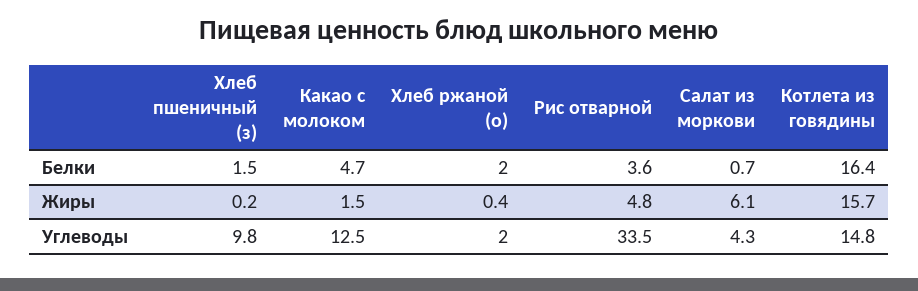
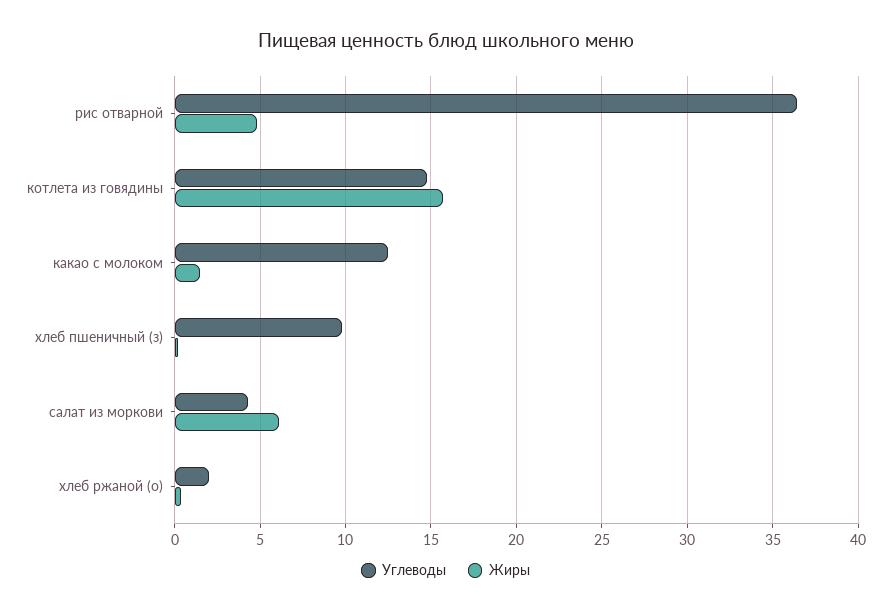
  {
-   "Белки": {
-     "Хлеб пшеничный (з)": 1.5,
-     "Какао с молоком": 4.7,
-     "Хлеб ржаной (о)": 2,
-     "Рис отварной": 3.6,
-     "Салат из моркови": 0.7,
-     "Котлета из говядины": 16.4
-   },
    "Жиры": {
      "Хлеб пшеничный (з)": 0.2,
      "Какао с молоком": 1.5,
      "Хлеб ржаной (о)": 0.4,
      "Рис отварной": 4.8,
      "Салат из моркови": 6.1,
      "Котлета из говядины": 15.7
    },
    "Углеводы": {
      "Хлеб пшеничный (з)": 9.8,
      "Какао с молоком": 12.5,
      "Хлеб ржаной (о)": 2,
-     "Рис отварной": 33.5,
+     "Рис отварной": 36.5,
      "Салат из моркови": 4.3,
      "Котлета из говядины": 14.8
    }
  }

